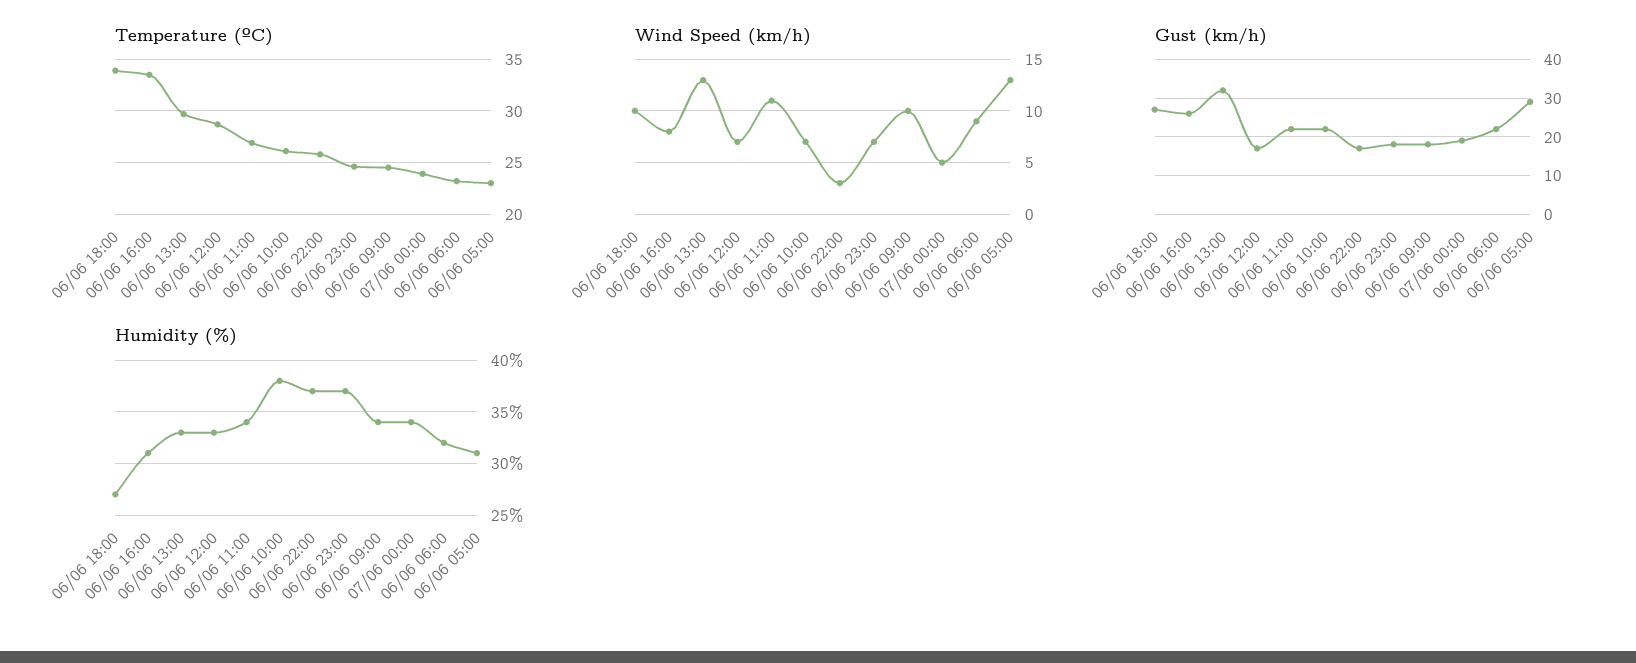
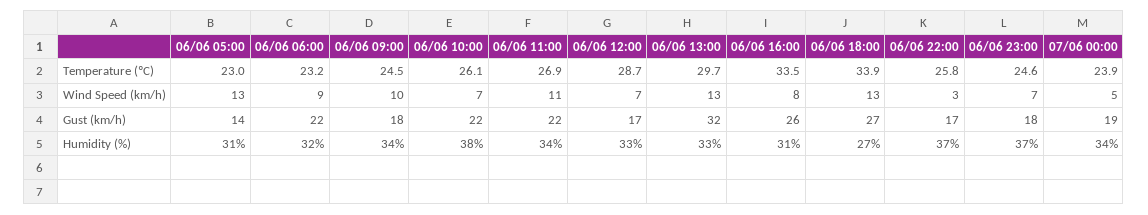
  {
    "Temperature (ºC)": {
      "06/06 18:00": 33.9,
      "06/06 16:00": 33.5,
      "06/06 13:00": 29.7,
      "06/06 12:00": 28.7,
      "06/06 11:00": 26.9,
      "06/06 10:00": 26.1,
      "06/06 22:00": 25.8,
      "06/06 23:00": 24.6,
      "06/06 09:00": 24.5,
      "07/06 00:00": 23.9,
      "06/06 06:00": 23.2,
      "06/06 05:00": 23
    },
    "Wind Speed (km/h)": {
-     "06/06 18:00": 10,
+     "06/06 18:00": 13,
      "06/06 16:00": 8,
      "06/06 13:00": 13,
      "06/06 12:00": 7,
      "06/06 11:00": 11,
      "06/06 10:00": 7,
      "06/06 22:00": 3,
      "06/06 23:00": 7,
      "06/06 09:00": 10,
      "07/06 00:00": 5,
      "06/06 06:00": 9,
      "06/06 05:00": 13
    },
    "Gust (km/h)": {
      "06/06 18:00": 27,
      "06/06 16:00": 26,
      "06/06 13:00": 32,
      "06/06 12:00": 17,
      "06/06 11:00": 22,
      "06/06 10:00": 22,
      "06/06 22:00": 17,
      "06/06 23:00": 18,
      "06/06 09:00": 18,
      "07/06 00:00": 19,
      "06/06 06:00": 22,
-     "06/06 05:00": 30
+     "06/06 05:00": 14
    },
    "Humidity (%)": {
      "06/06 18:00": 27,
      "06/06 16:00": 31,
      "06/06 13:00": 33,
      "06/06 12:00": 33,
      "06/06 11:00": 34,
      "06/06 10:00": 38,
      "06/06 22:00": 37,
      "06/06 23:00": 37,
      "06/06 09:00": 34,
      "07/06 00:00": 34,
      "06/06 06:00": 32,
      "06/06 05:00": 31
    }
  }

